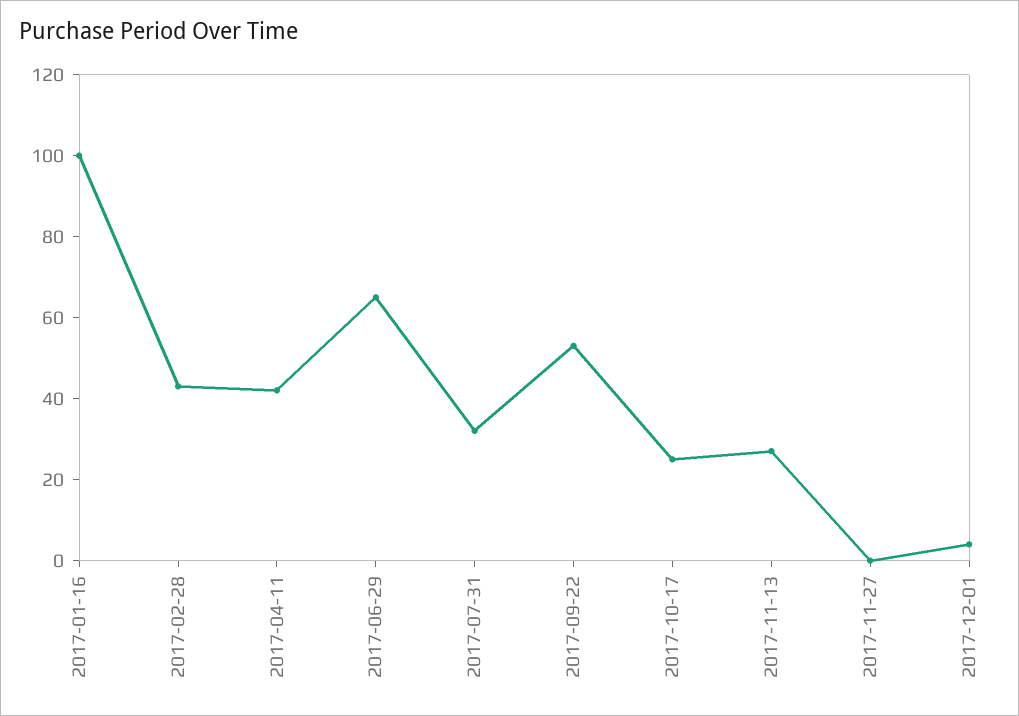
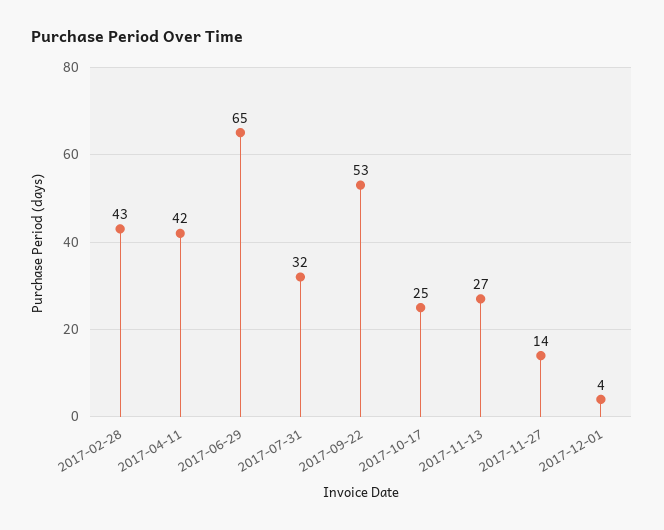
  {
-   "2017-01-16": 100,
    "2017-02-28": 43,
    "2017-04-11": 42,
    "2017-06-29": 65,
    "2017-07-31": 32,
    "2017-09-22": 53,
    "2017-10-17": 25,
    "2017-11-13": 27,
-   "2017-11-27": 0,
+   "2017-11-27": 14,
    "2017-12-01": 4
  }

